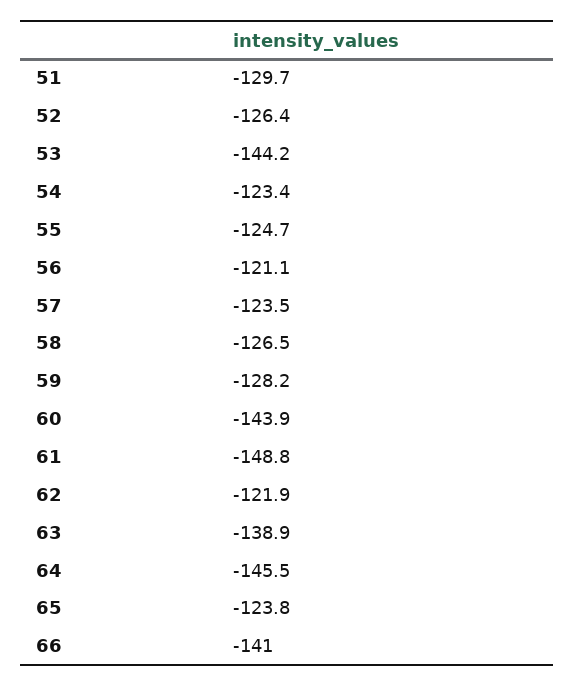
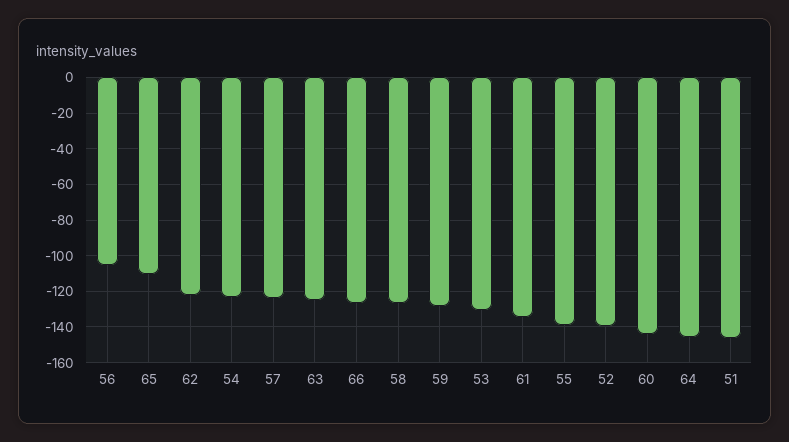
  {
-   "51": -129.7,
+   "51": -145,
-   "52": -126.4,
+   "52": -140,
-   "53": -144.2,
+   "53": -130,
    "54": -123.4,
-   "55": -124.7,
+   "55": -140,
-   "56": -121.1,
+   "56": -105,
    "57": -123.5,
    "58": -126.5,
    "59": -128.2,
    "60": -143.9,
-   "61": -148.8,
+   "61": -135,
    "62": -121.9,
-   "63": -138.9,
+   "63": -125,
    "64": -145.5,
-   "65": -123.8,
+   "65": -110,
-   "66": -141
+   "66": -125
  }

